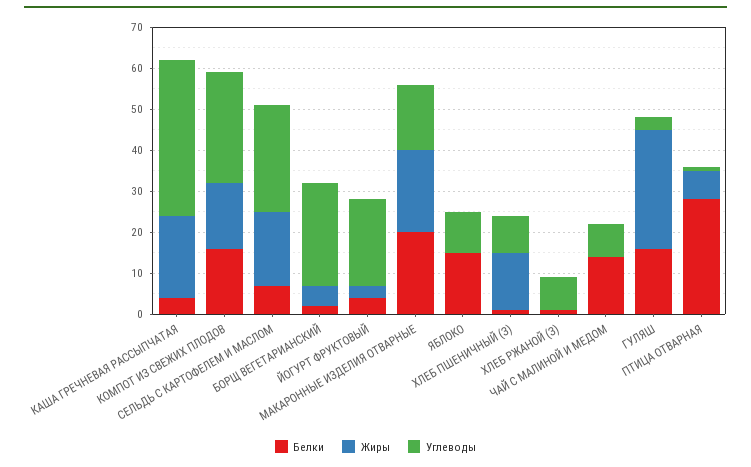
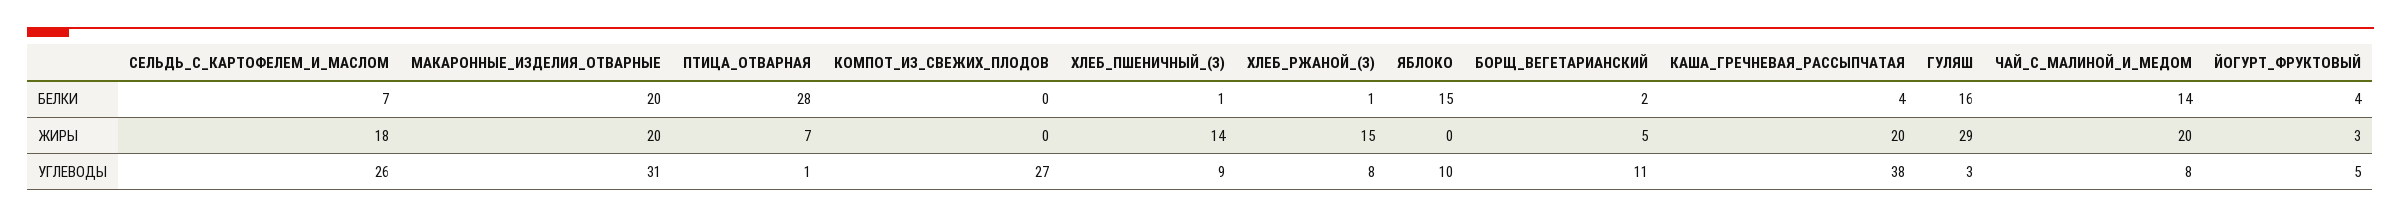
  {
    "Белки": {
      "КАША ГРЕЧНЕВАЯ РАССЫПЧАТАЯ": 4,
-     "КОМПОТ ИЗ СВЕЖИХ ПЛОДОВ": 15,
+     "КОМПОТ ИЗ СВЕЖИХ ПЛОДОВ": 0,
      "СЕЛЬДЬ С КАРТОФЕЛЕМ И МАСЛОМ": 7,
      "БОРЩ ВЕГЕТАРИАНСКИЙ": 2,
      "ЙОГУРТ ФРУКТОВЫЙ": 4,
      "МАКАРОННЫЕ ИЗДЕЛИЯ ОТВАРНЫЕ": 20,
      "ЯБЛОКО": 15,
      "ХЛЕБ ПШЕНИЧНЫЙ (З)": 1,
      "ХЛЕБ РЖАНОЙ (З)": 1,
      "ЧАЙ С МАЛИНОЙ И МЕДОМ": 14,
      "ГУЛЯШ": 16,
      "ПТИЦА ОТВАРНАЯ": 28
    },
    "Жиры": {
      "КАША ГРЕЧНЕВАЯ РАССЫПЧАТАЯ": 20,
-     "КОМПОТ ИЗ СВЕЖИХ ПЛОДОВ": 15,
+     "КОМПОТ ИЗ СВЕЖИХ ПЛОДОВ": 0,
      "СЕЛЬДЬ С КАРТОФЕЛЕМ И МАСЛОМ": 18,
      "БОРЩ ВЕГЕТАРИАНСКИЙ": 5,
      "ЙОГУРТ ФРУКТОВЫЙ": 3,
      "МАКАРОННЫЕ ИЗДЕЛИЯ ОТВАРНЫЕ": 20,
      "ЯБЛОКО": 0,
      "ХЛЕБ ПШЕНИЧНЫЙ (З)": 14,
-     "ХЛЕБ РЖАНОЙ (З)": 0,
+     "ХЛЕБ РЖАНОЙ (З)": 15,
-     "ЧАЙ С МАЛИНОЙ И МЕДОМ": 0,
+     "ЧАЙ С МАЛИНОЙ И МЕДОМ": 20,
      "ГУЛЯШ": 29,
      "ПТИЦА ОТВАРНАЯ": 7
    },
    "Углеводы": {
      "КАША ГРЕЧНЕВАЯ РАССЫПЧАТАЯ": 38,
      "КОМПОТ ИЗ СВЕЖИХ ПЛОДОВ": 27,
      "СЕЛЬДЬ С КАРТОФЕЛЕМ И МАСЛОМ": 26,
-     "БОРЩ ВЕГЕТАРИАНСКИЙ": 25,
+     "БОРЩ ВЕГЕТАРИАНСКИЙ": 11,
-     "ЙОГУРТ ФРУКТОВЫЙ": 20,
+     "ЙОГУРТ ФРУКТОВЫЙ": 5,
-     "МАКАРОННЫЕ ИЗДЕЛИЯ ОТВАРНЫЕ": 15,
+     "МАКАРОННЫЕ ИЗДЕЛИЯ ОТВАРНЫЕ": 31,
      "ЯБЛОКО": 10,
      "ХЛЕБ ПШЕНИЧНЫЙ (З)": 9,
      "ХЛЕБ РЖАНОЙ (З)": 8,
      "ЧАЙ С МАЛИНОЙ И МЕДОМ": 8,
      "ГУЛЯШ": 3,
      "ПТИЦА ОТВАРНАЯ": 1
    }
  }

